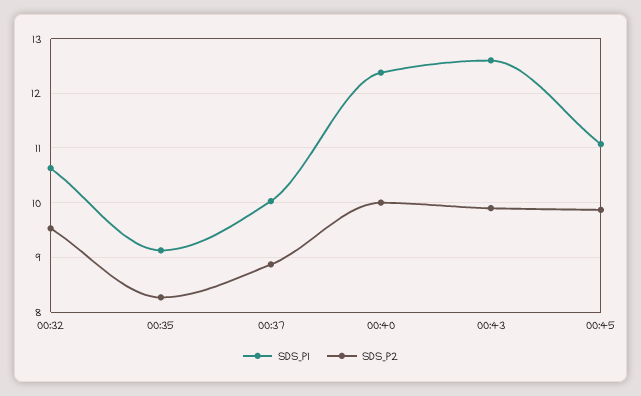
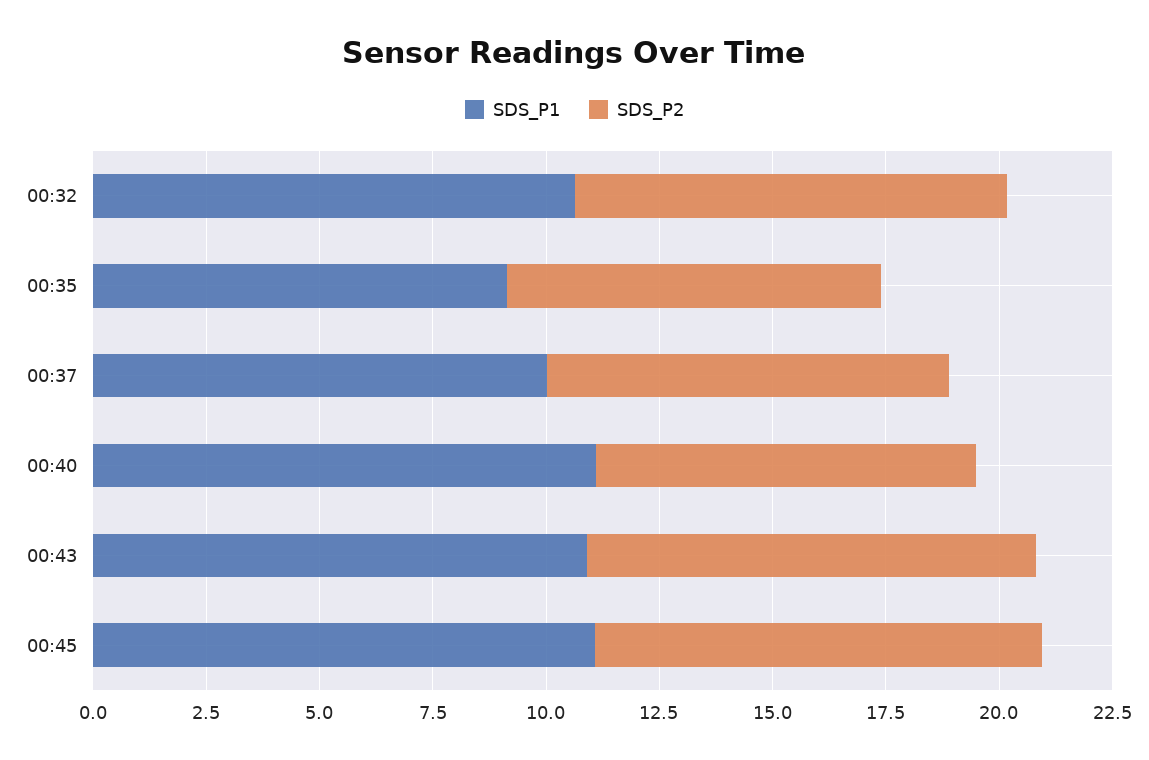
  {
    "SDS_P1": {
      "00:32": 10.6,
      "00:35": 9.2,
      "00:37": 10,
-     "00:40": 12.4,
+     "00:40": 11,
-     "00:43": 12.6,
+     "00:43": 11,
      "00:45": 11
    },
    "SDS_P2": {
      "00:32": 9.6,
      "00:35": 8.2,
      "00:37": 8.8,
-     "00:40": 10,
+     "00:40": 8.5,
      "00:43": 10,
      "00:45": 9.8
    }
  }

